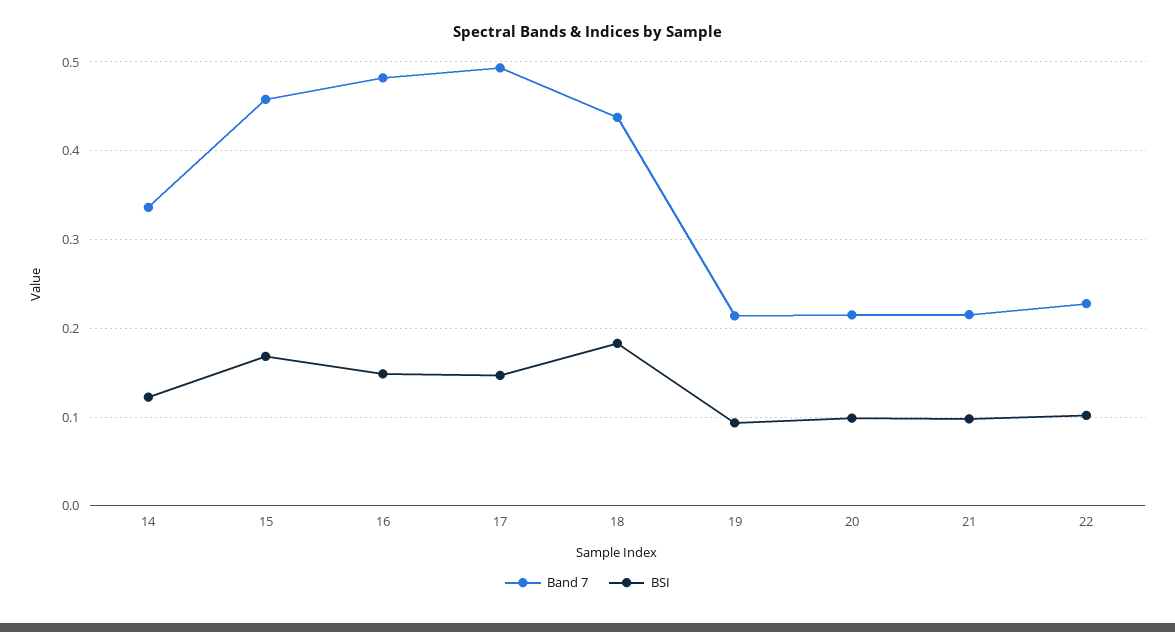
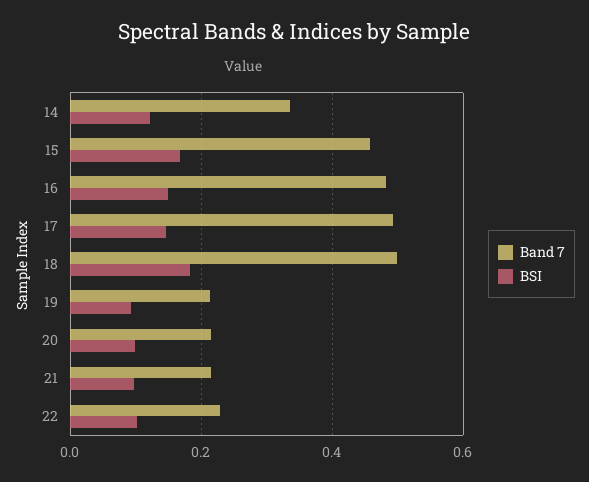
  {
    "Band 7": {
      "14": 0.34,
      "15": 0.46,
      "16": 0.48,
      "17": 0.49,
-     "18": 0.44,
+     "18": 0.5,
      "19": 0.21,
      "20": 0.22,
      "21": 0.22,
      "22": 0.23
    },
    "BSI": {
      "14": 0.12,
      "15": 0.17,
      "16": 0.15,
      "17": 0.15,
      "18": 0.18,
      "19": 0.09,
      "20": 0.1,
      "21": 0.1,
      "22": 0.1
    }
  }

